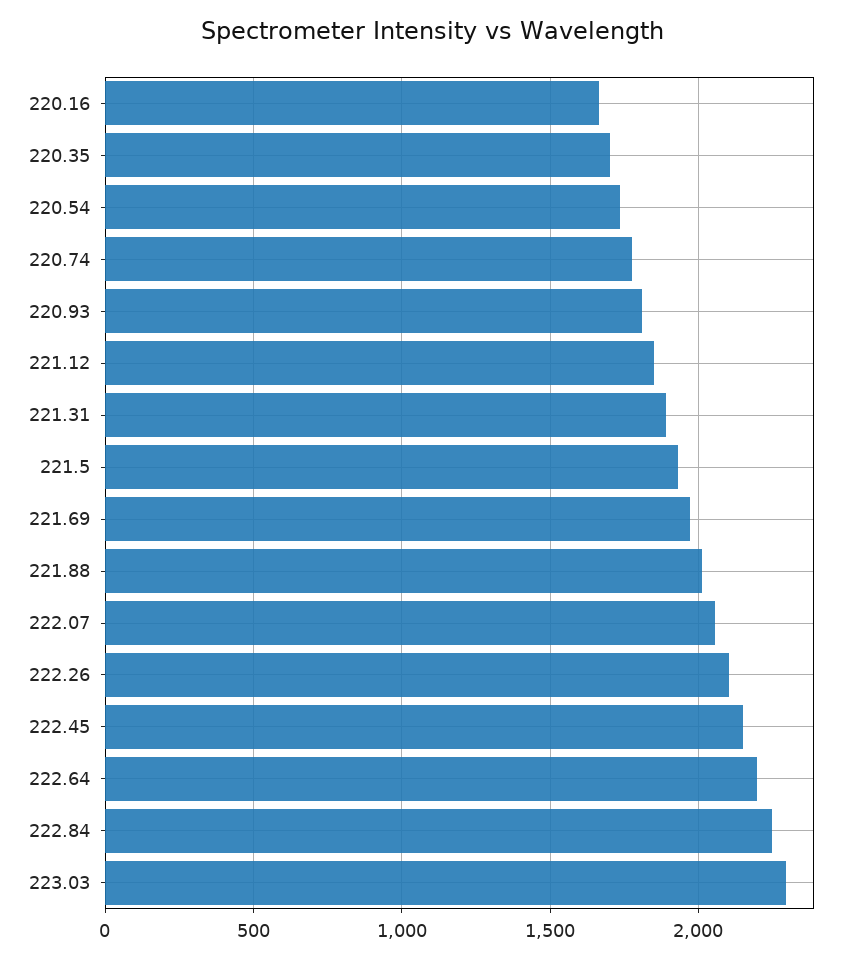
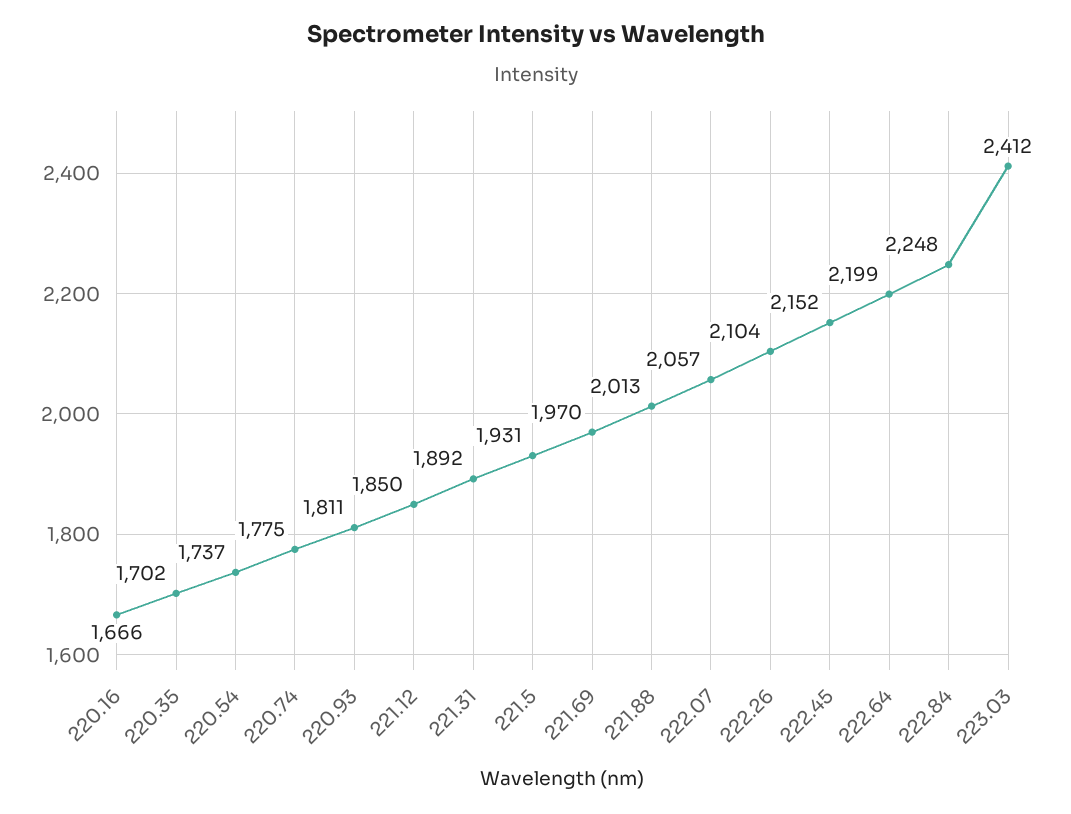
  {
    "220.16": 1666,
    "220.35": 1702,
    "220.54": 1737,
    "220.74": 1775,
    "220.93": 1811,
    "221.12": 1850,
    "221.31": 1892,
    "221.5": 1931,
    "221.69": 1970,
    "221.88": 2013,
    "222.07": 2057,
    "222.26": 2104,
    "222.45": 2152,
    "222.64": 2199,
    "222.84": 2248,
-   "223.03": 2300
+   "223.03": 2412
  }

